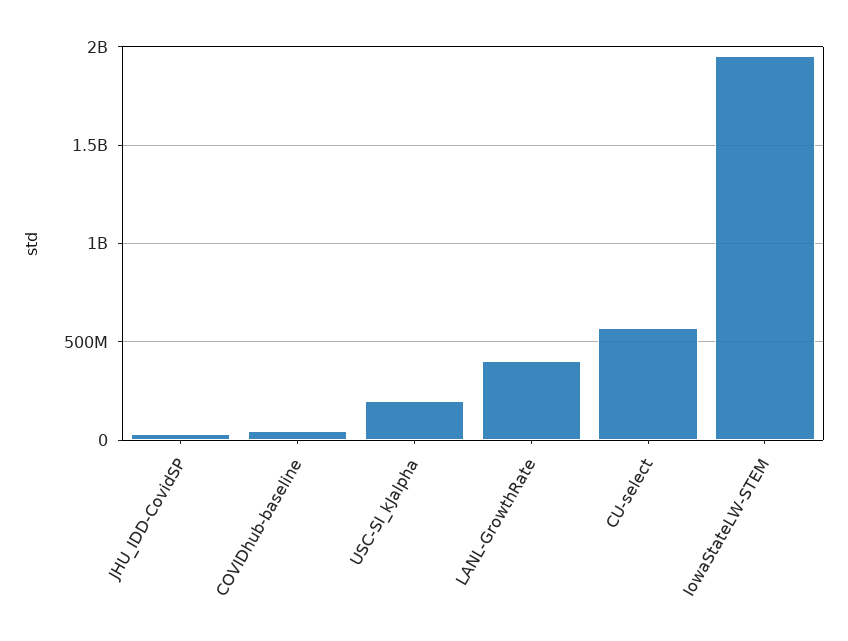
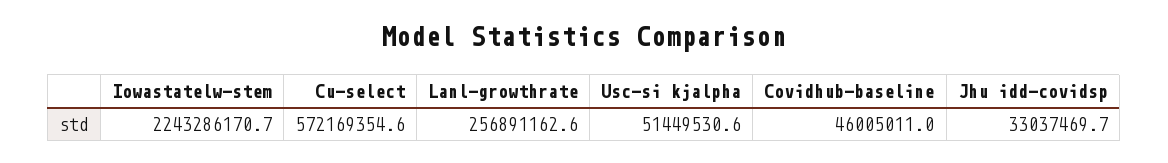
  {
    "JHU_IDD-CovidSP": 33037469.7,
    "COVIDhub-baseline": 46005011,
-   "USC-SI_kJalpha": 200000000,
+   "USC-SI_kJalpha": 51449530.6,
-   "LANL-GrowthRate": 400000000,
+   "LANL-GrowthRate": 256891162.6,
    "CU-select": 572169354.6,
-   "IowaStateLW-STEM": 1950000000
+   "IowaStateLW-STEM": 2243286170.7
  }

